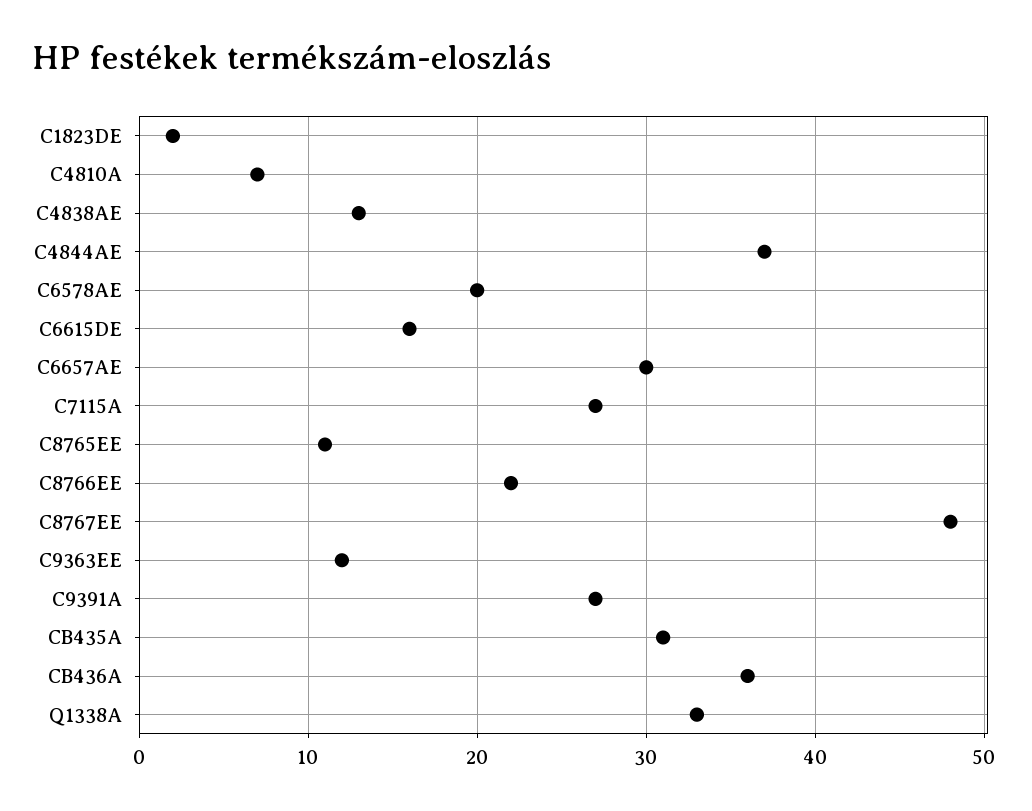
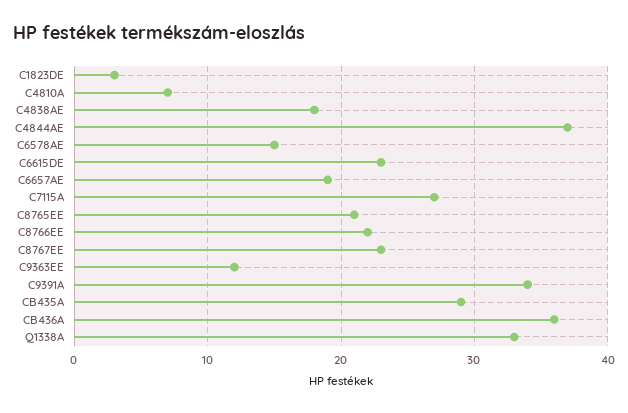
  {
-   "C1823DE": 2,
+   "C1823DE": 3,
    "C4810A": 7,
-   "C4838AE": 13,
+   "C4838AE": 18,
    "C4844AE": 37,
-   "C6578AE": 20,
+   "C6578AE": 15,
-   "C6615DE": 16,
+   "C6615DE": 23,
-   "C6657AE": 30,
+   "C6657AE": 19,
    "C7115A": 27,
-   "C8765EE": 11,
+   "C8765EE": 21,
    "C8766EE": 22,
-   "C8767EE": 48,
+   "C8767EE": 23,
    "C9363EE": 12,
-   "C9391A": 27,
+   "C9391A": 34,
-   "CB435A": 31,
+   "CB435A": 29,
    "CB436A": 36,
    "Q1338A": 33
  }

